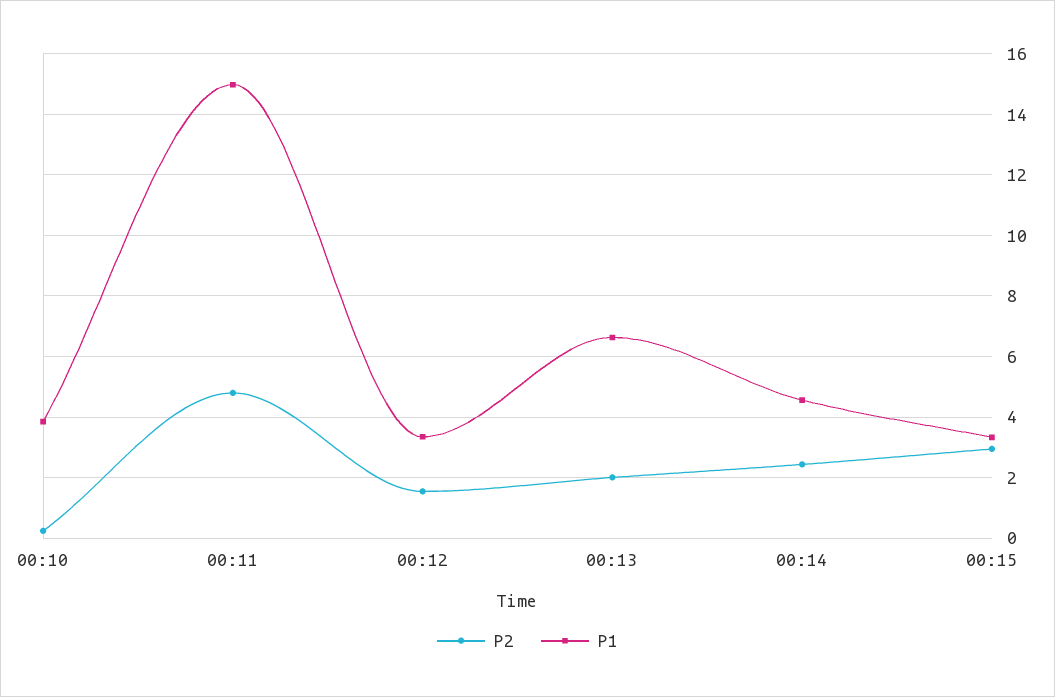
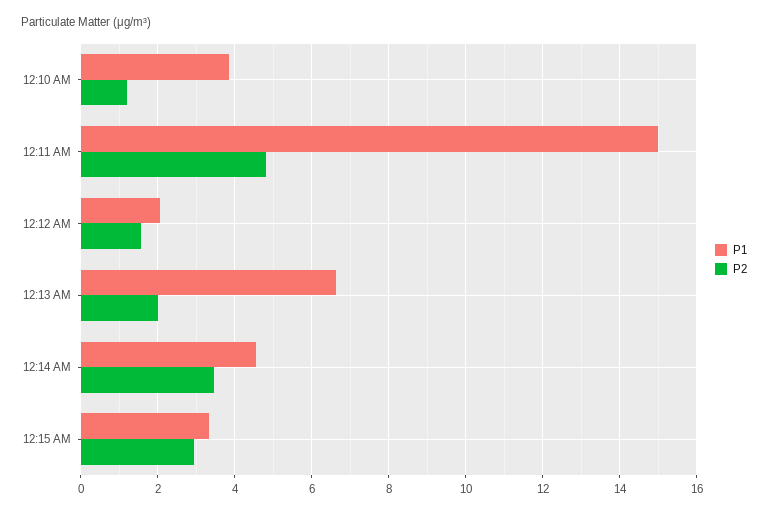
  {
    "P2": {
-     "00:10": 0.2,
+     "00:10": 1.2,
      "00:11": 4.8,
      "00:12": 1.6,
      "00:13": 2,
-     "00:14": 2.4,
+     "00:14": 3.4,
      "00:15": 3
    },
    "P1": {
      "00:10": 3.8,
      "00:11": 15,
-     "00:12": 3.4,
+     "00:12": 2,
      "00:13": 6.6,
      "00:14": 4.6,
      "00:15": 3.4
    }
  }

